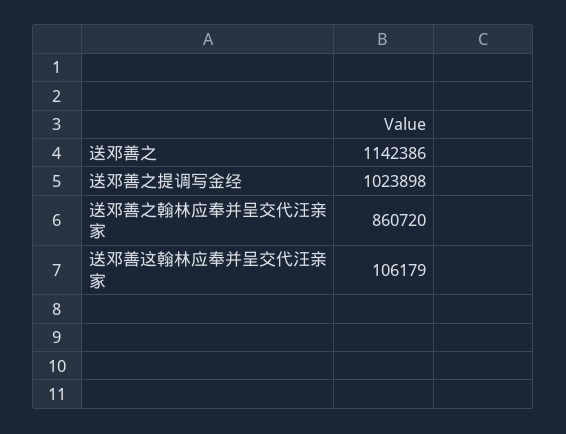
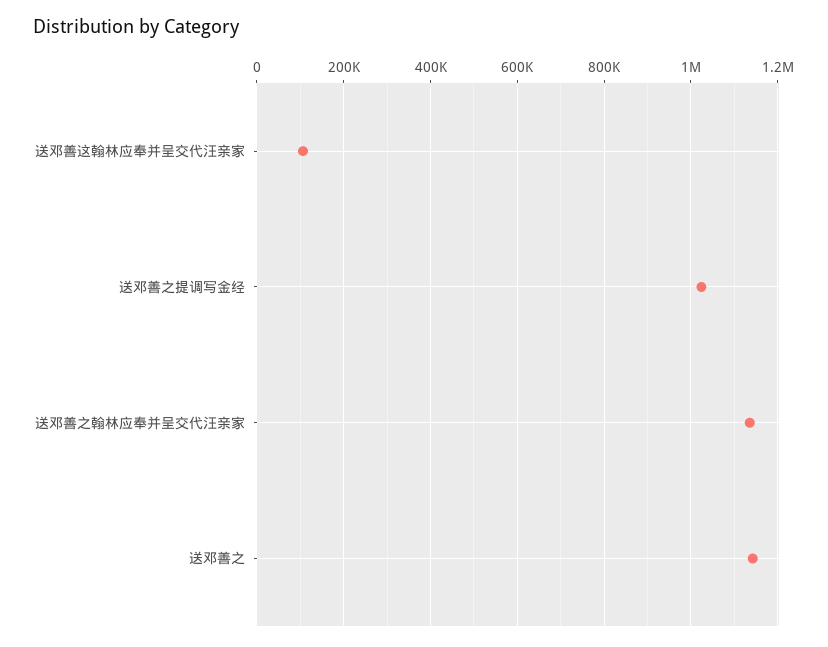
  {
    "送邓善之": 1142386,
    "送邓善之提调写金经": 1023898,
-   "送邓善之翰林应奉并呈交代汪亲家": 860720,
+   "送邓善之翰林应奉并呈交代汪亲家": 1140000,
    "送邓善这翰林应奉并呈交代汪亲家": 106179
  }

